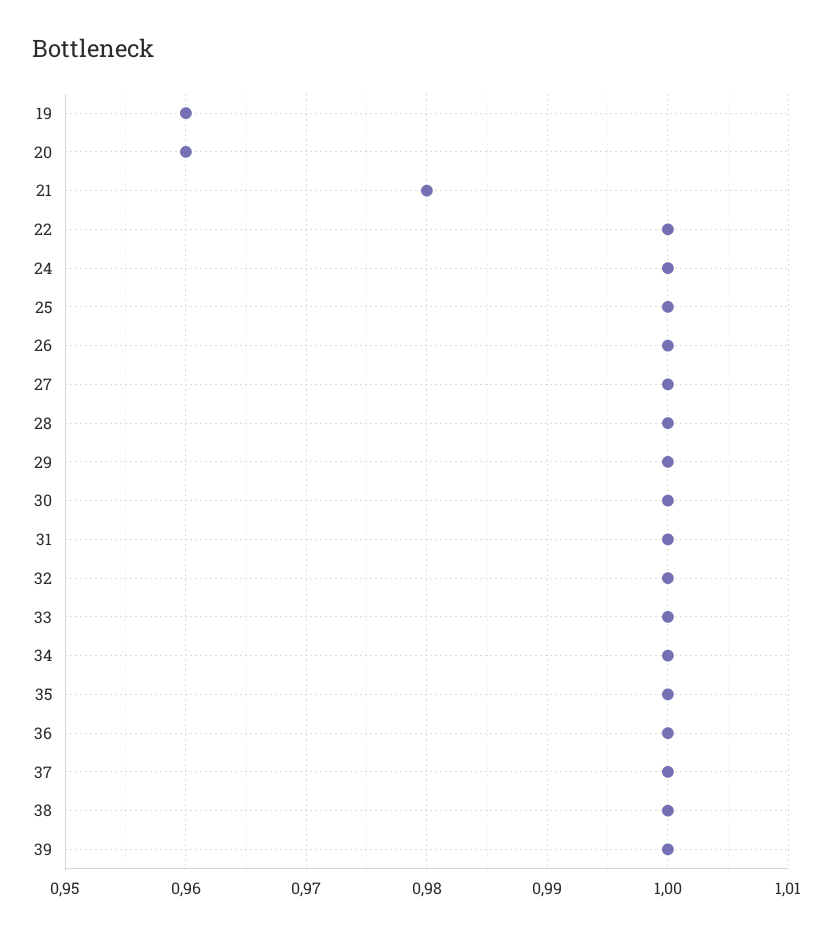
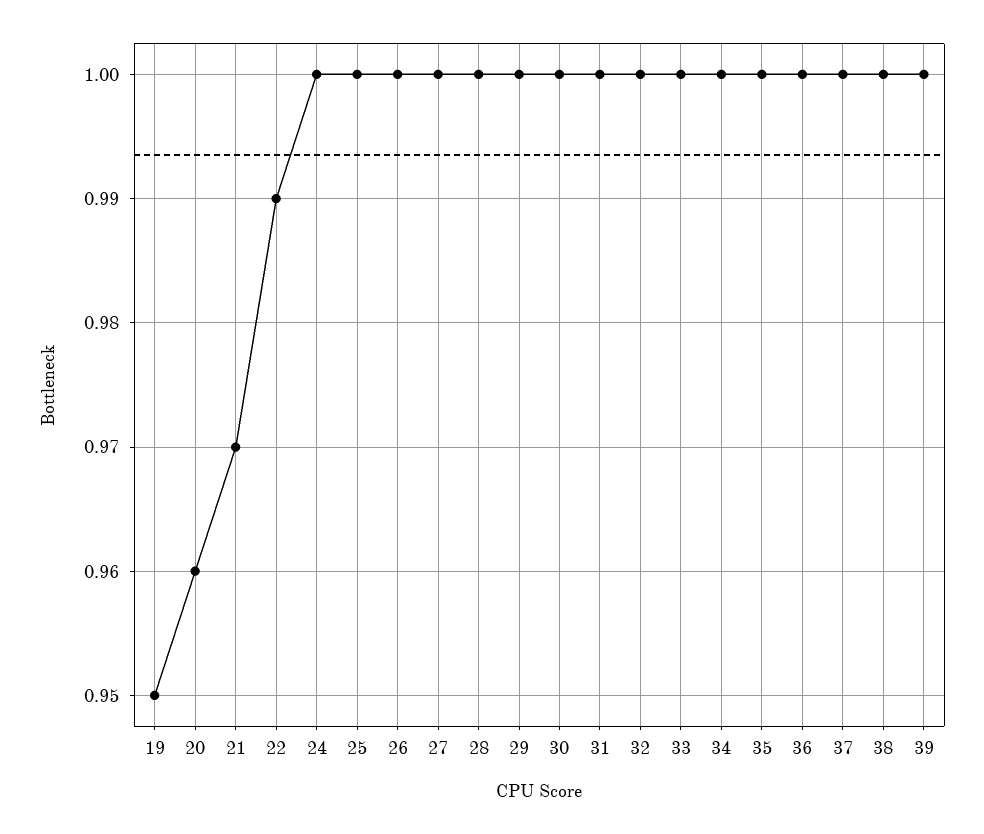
  {
-   "19": 0.96,
+   "19": 0.95,
    "20": 0.96,
-   "21": 0.98,
+   "21": 0.97,
-   "22": 1,
+   "22": 0.99,
    "24": 1,
    "25": 1,
    "26": 1,
    "27": 1,
    "28": 1,
    "29": 1,
    "30": 1,
    "31": 1,
    "32": 1,
    "33": 1,
    "34": 1,
    "35": 1,
    "36": 1,
    "37": 1,
    "38": 1,
    "39": 1
  }

